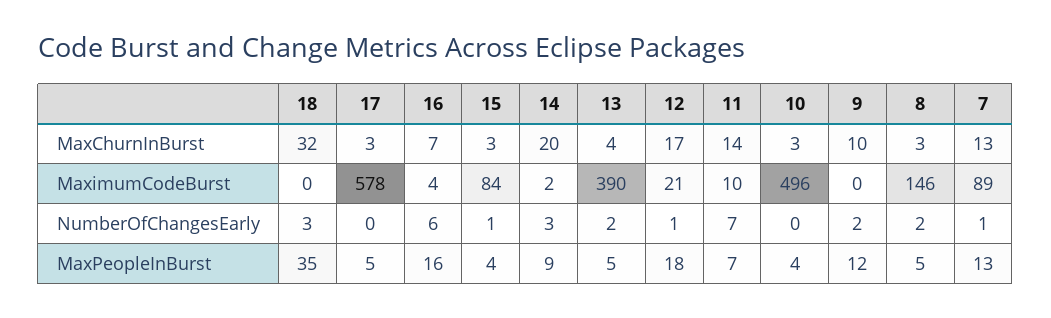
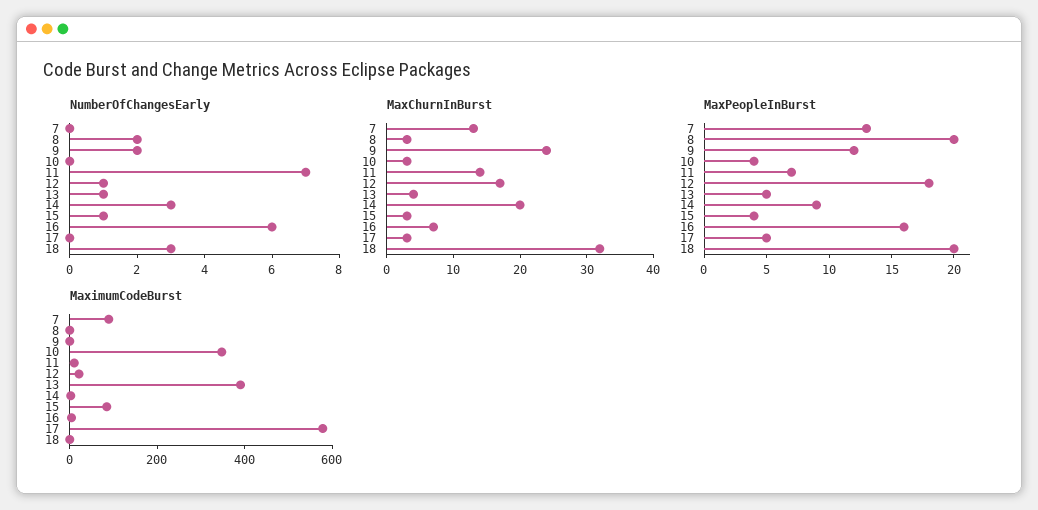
  {
    "MaxChurnInBurst": {
      "18": 32,
      "17": 3,
      "16": 7,
      "15": 3,
      "14": 20,
      "13": 4,
      "12": 17,
      "11": 14,
      "10": 3,
-     "9": 10,
+     "9": 25,
      "8": 3,
      "7": 13
    },
    "MaximumCodeBurst": {
      "18": 0,
      "17": 578,
      "16": 4,
      "15": 84,
      "14": 2,
      "13": 390,
      "12": 21,
      "11": 10,
-     "10": 496,
+     "10": 350,
      "9": 0,
-     "8": 146,
+     "8": 0,
      "7": 89
    },
    "NumberOfChangesEarly": {
      "18": 3,
      "17": 0,
      "16": 6,
      "15": 1,
      "14": 3,
-     "13": 2,
+     "13": 1,
      "12": 1,
      "11": 7,
      "10": 0,
      "9": 2,
      "8": 2,
-     "7": 1
+     "7": 0
    },
    "MaxPeopleInBurst": {
-     "18": 35,
+     "18": 20,
      "17": 5,
      "16": 16,
      "15": 4,
      "14": 9,
      "13": 5,
      "12": 18,
      "11": 7,
      "10": 4,
      "9": 12,
-     "8": 5,
+     "8": 20,
      "7": 13
    }
  }

